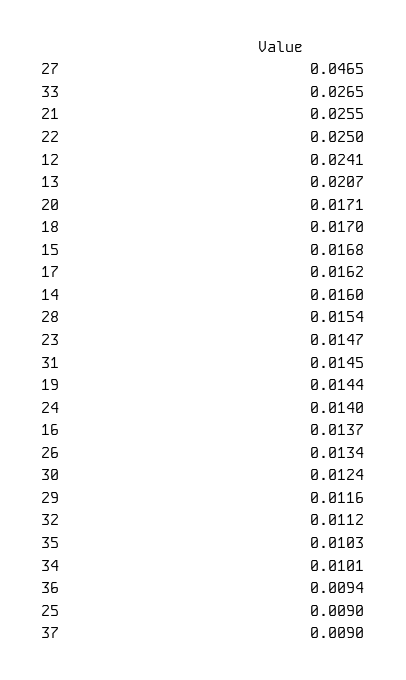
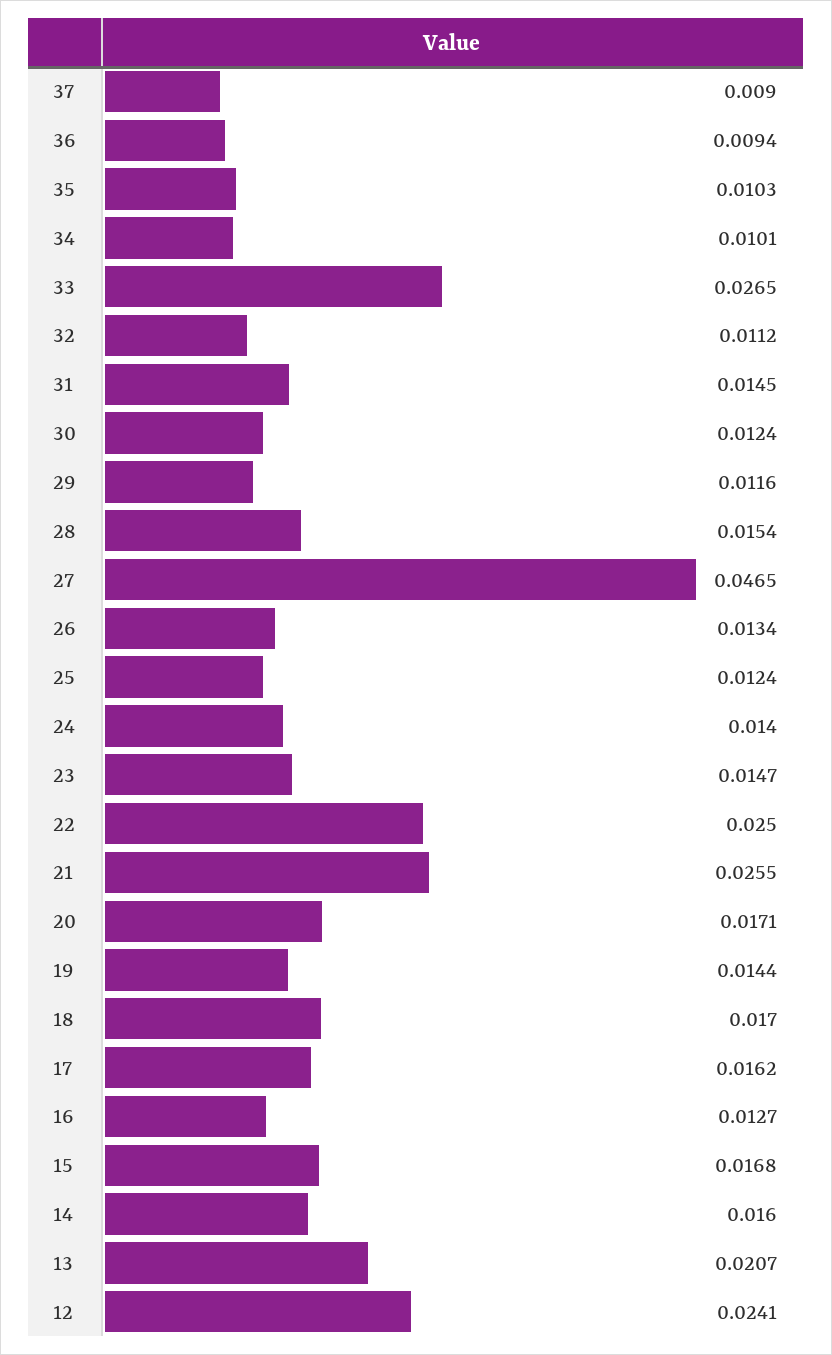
  {
    "27": 0.0465,
    "33": 0.0265,
    "21": 0.0255,
    "22": 0.025,
    "12": 0.0241,
    "13": 0.0207,
    "20": 0.0171,
    "18": 0.017,
    "15": 0.0168,
    "17": 0.0162,
    "14": 0.016,
    "28": 0.0154,
    "23": 0.0147,
    "31": 0.0145,
    "19": 0.0144,
    "24": 0.014,
-   "16": 0.0137,
+   "16": 0.0127,
    "26": 0.0134,
    "30": 0.0124,
    "29": 0.0116,
    "32": 0.0112,
    "35": 0.0103,
    "34": 0.0101,
    "36": 0.0094,
-   "25": 0.009,
+   "25": 0.0124,
    "37": 0.009
  }

